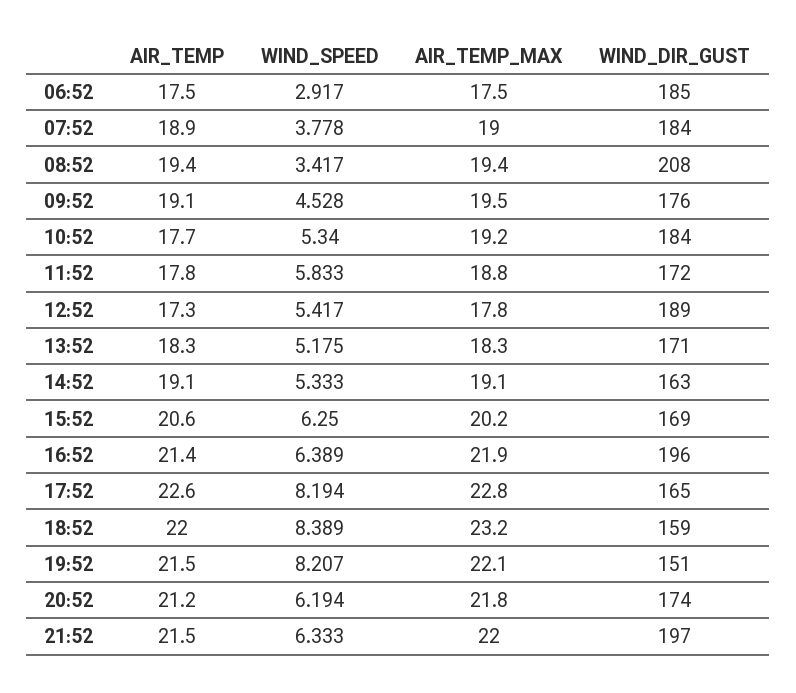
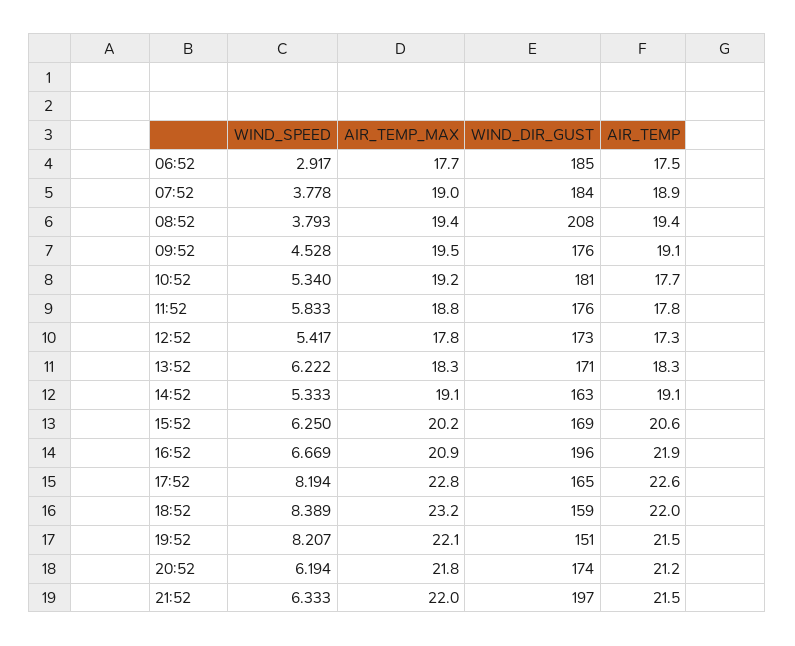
  {
    "AIR_TEMP": {
      "06:52": 17.5,
      "07:52": 18.9,
      "08:52": 19.4,
      "09:52": 19.1,
      "10:52": 17.7,
      "11:52": 17.8,
      "12:52": 17.3,
      "13:52": 18.3,
      "14:52": 19.1,
      "15:52": 20.6,
-     "16:52": 21.4,
+     "16:52": 21.9,
      "17:52": 22.6,
      "18:52": 22,
      "19:52": 21.5,
      "20:52": 21.2,
      "21:52": 21.5
    },
    "WIND_SPEED": {
      "06:52": 2.917,
      "07:52": 3.778,
-     "08:52": 3.417,
+     "08:52": 3.793,
      "09:52": 4.528,
      "10:52": 5.34,
      "11:52": 5.833,
      "12:52": 5.417,
-     "13:52": 5.175,
+     "13:52": 6.222,
      "14:52": 5.333,
      "15:52": 6.25,
-     "16:52": 6.389,
+     "16:52": 6.669,
      "17:52": 8.194,
      "18:52": 8.389,
      "19:52": 8.207,
      "20:52": 6.194,
      "21:52": 6.333
    },
    "AIR_TEMP_MAX": {
-     "06:52": 17.5,
+     "06:52": 17.7,
      "07:52": 19,
      "08:52": 19.4,
      "09:52": 19.5,
      "10:52": 19.2,
      "11:52": 18.8,
      "12:52": 17.8,
      "13:52": 18.3,
      "14:52": 19.1,
      "15:52": 20.2,
-     "16:52": 21.9,
+     "16:52": 20.9,
      "17:52": 22.8,
      "18:52": 23.2,
      "19:52": 22.1,
      "20:52": 21.8,
      "21:52": 22
    },
    "WIND_DIR_GUST": {
      "06:52": 185,
      "07:52": 184,
      "08:52": 208,
      "09:52": 176,
-     "10:52": 184,
+     "10:52": 181,
-     "11:52": 172,
+     "11:52": 176,
-     "12:52": 189,
+     "12:52": 173,
      "13:52": 171,
      "14:52": 163,
      "15:52": 169,
      "16:52": 196,
      "17:52": 165,
      "18:52": 159,
      "19:52": 151,
      "20:52": 174,
      "21:52": 197
    }
  }

